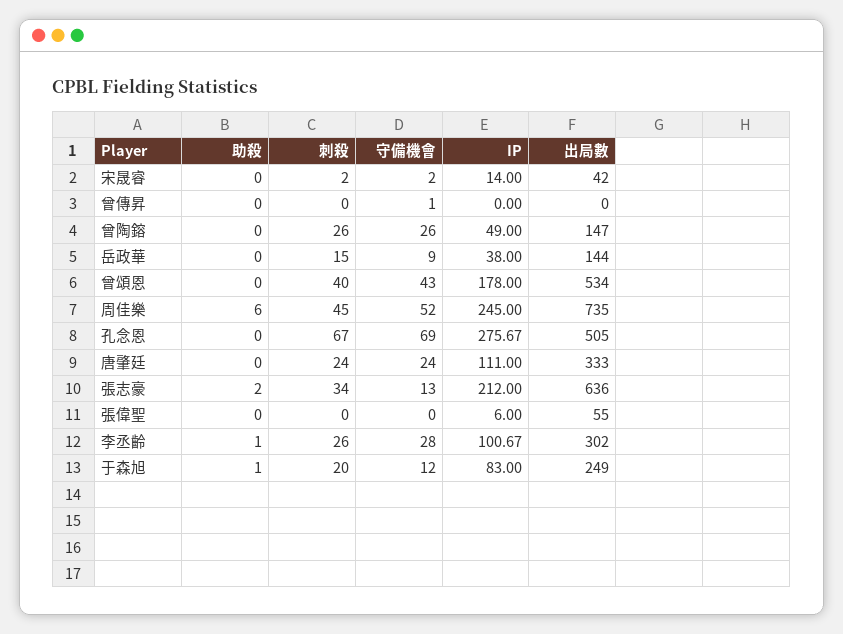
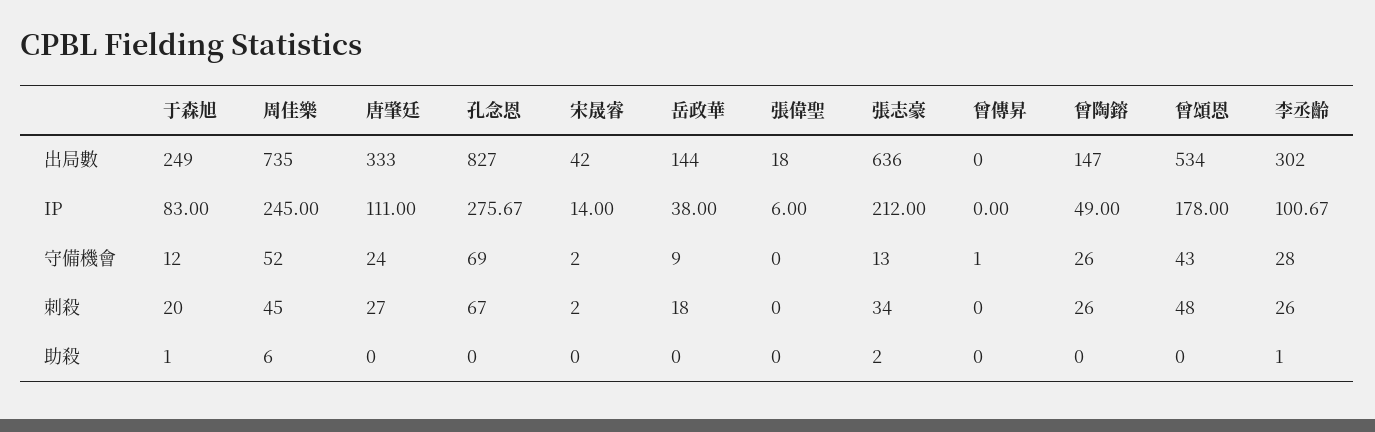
  {
    "助殺": {
      "宋晟睿": 0,
      "曾傳昇": 0,
      "曾陶鎔": 0,
      "岳政華": 0,
      "曾頌恩": 0,
      "周佳樂": 6,
      "孔念恩": 0,
      "唐肇廷": 0,
      "張志豪": 2,
      "張偉聖": 0,
      "李丞齡": 1,
      "于森旭": 1
    },
    "刺殺": {
      "宋晟睿": 2,
      "曾傳昇": 0,
      "曾陶鎔": 26,
-     "岳政華": 15,
+     "岳政華": 18,
-     "曾頌恩": 40,
+     "曾頌恩": 48,
      "周佳樂": 45,
      "孔念恩": 67,
-     "唐肇廷": 24,
+     "唐肇廷": 27,
      "張志豪": 34,
      "張偉聖": 0,
      "李丞齡": 26,
      "于森旭": 20
    },
    "守備機會": {
      "宋晟睿": 2,
      "曾傳昇": 1,
      "曾陶鎔": 26,
      "岳政華": 9,
      "曾頌恩": 43,
      "周佳樂": 52,
      "孔念恩": 69,
      "唐肇廷": 24,
      "張志豪": 13,
      "張偉聖": 0,
      "李丞齡": 28,
      "于森旭": 12
    },
    "IP": {
      "宋晟睿": 14,
      "曾傳昇": 0,
      "曾陶鎔": 49,
      "岳政華": 38,
      "曾頌恩": 178,
      "周佳樂": 245,
      "孔念恩": 275.67,
      "唐肇廷": 111,
      "張志豪": 212,
      "張偉聖": 6,
      "李丞齡": 100.67,
      "于森旭": 83
    },
    "出局數": {
      "宋晟睿": 42,
      "曾傳昇": 0,
      "曾陶鎔": 147,
      "岳政華": 144,
      "曾頌恩": 534,
      "周佳樂": 735,
-     "孔念恩": 505,
+     "孔念恩": 827,
      "唐肇廷": 333,
      "張志豪": 636,
-     "張偉聖": 55,
+     "張偉聖": 18,
      "李丞齡": 302,
      "于森旭": 249
    }
  }

